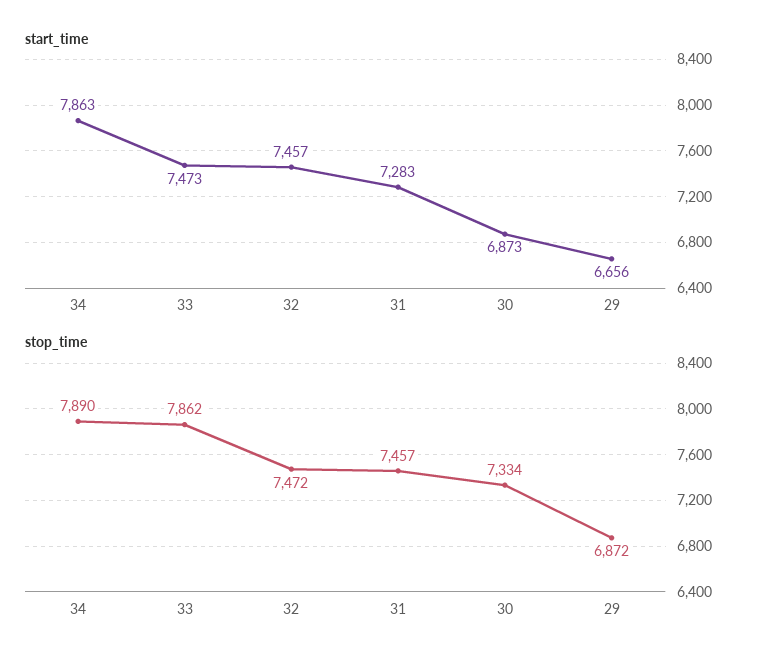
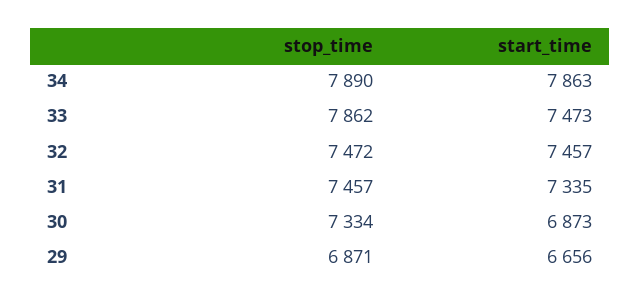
  {
    "start_time": {
      "34": 7863,
      "33": 7473,
      "32": 7457,
-     "31": 7283,
+     "31": 7335,
      "30": 6873,
      "29": 6656
    },
    "stop_time": {
      "34": 7890,
      "33": 7862,
      "32": 7472,
      "31": 7457,
      "30": 7334,
-     "29": 6872
+     "29": 6871
    }
  }

